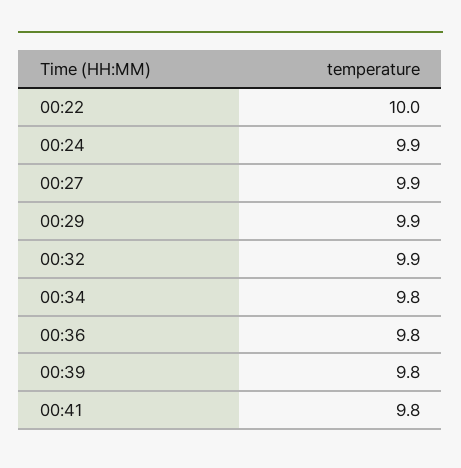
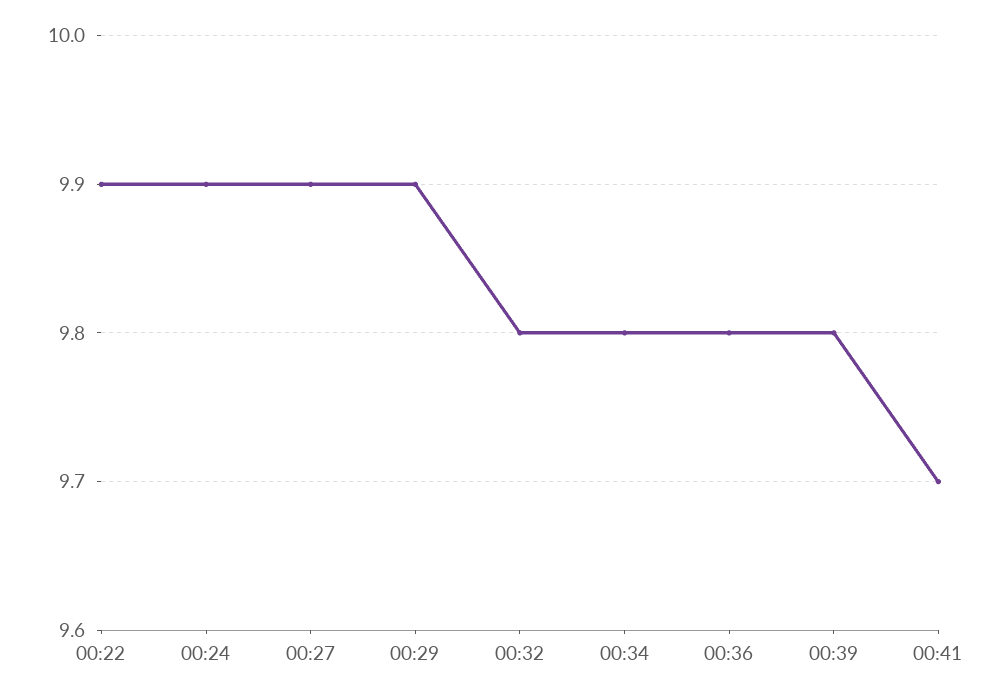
  {
-   "00:22": 10,
+   "00:22": 9.9,
    "00:24": 9.9,
    "00:27": 9.9,
    "00:29": 9.9,
-   "00:32": 9.9,
+   "00:32": 9.8,
    "00:34": 9.8,
    "00:36": 9.8,
    "00:39": 9.8,
-   "00:41": 9.8
+   "00:41": 9.7
  }

